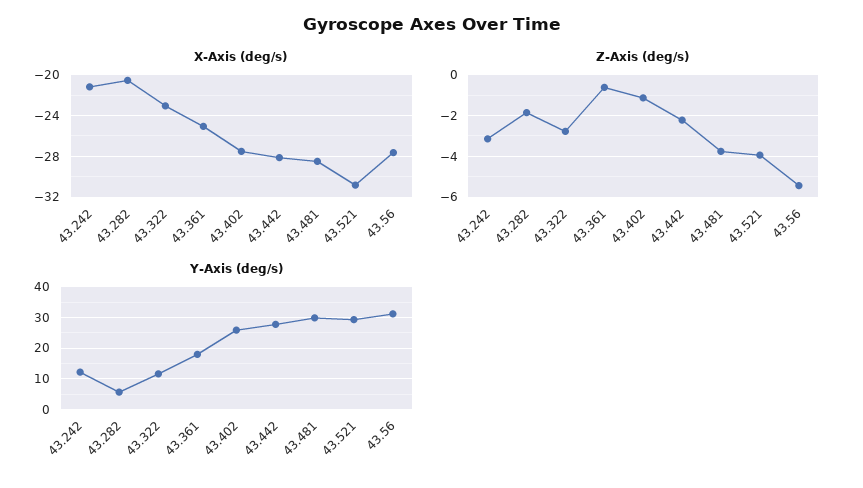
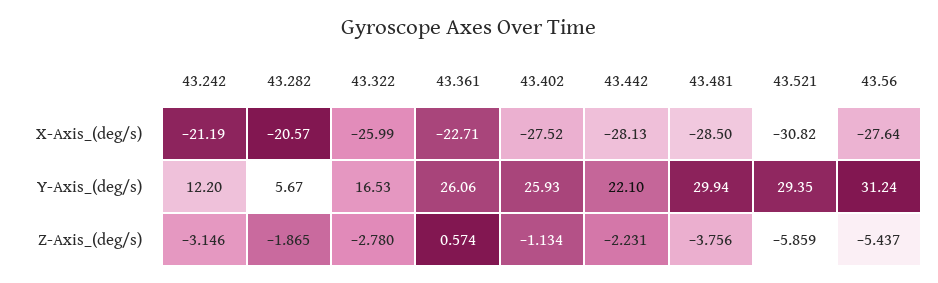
  {
    "X-Axis (deg/s)": {
      "43.242": -21.19,
      "43.282": -20.57,
-     "43.322": -23,
+     "43.322": -25.99,
-     "43.361": -25,
+     "43.361": -22.71,
      "43.402": -27.52,
      "43.442": -28.13,
      "43.481": -28.5,
      "43.521": -30.82,
      "43.56": -27.64
    },
    "Z-Axis (deg/s)": {
      "43.242": -3.146,
      "43.282": -1.865,
      "43.322": -2.78,
-     "43.361": -0.5,
+     "43.361": 0.574,
      "43.402": -1.134,
      "43.442": -2.231,
      "43.481": -3.756,
-     "43.521": -4,
+     "43.521": -5.859,
      "43.56": -5.437
    },
    "Y-Axis (deg/s)": {
      "43.242": 12.2,
      "43.282": 5.67,
-     "43.322": 12,
+     "43.322": 16.53,
-     "43.361": 18,
+     "43.361": 26.06,
      "43.402": 25.93,
-     "43.442": 28,
+     "43.442": 22.1,
      "43.481": 29.94,
      "43.521": 29.35,
      "43.56": 31.24
    }
  }

